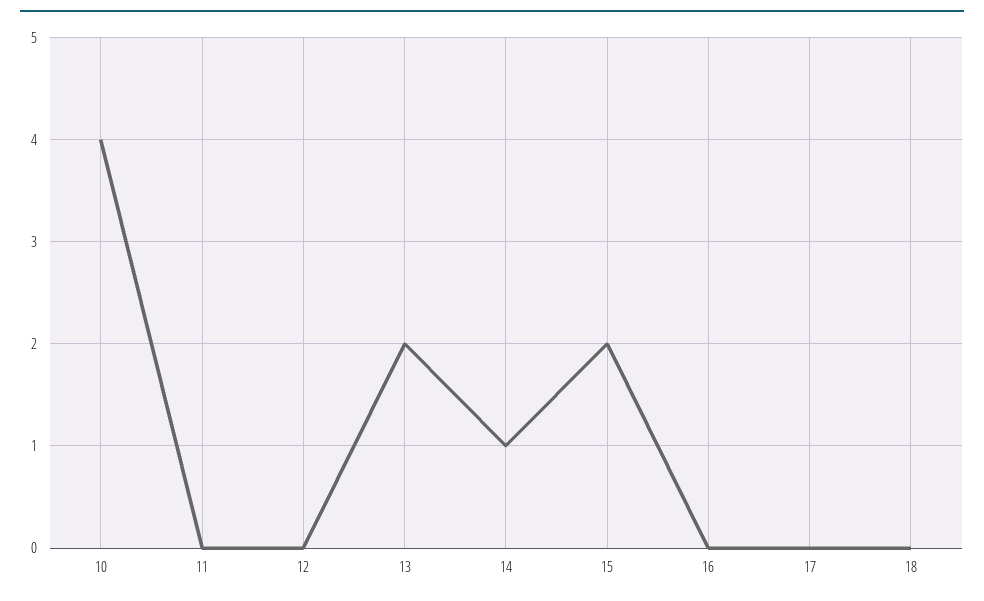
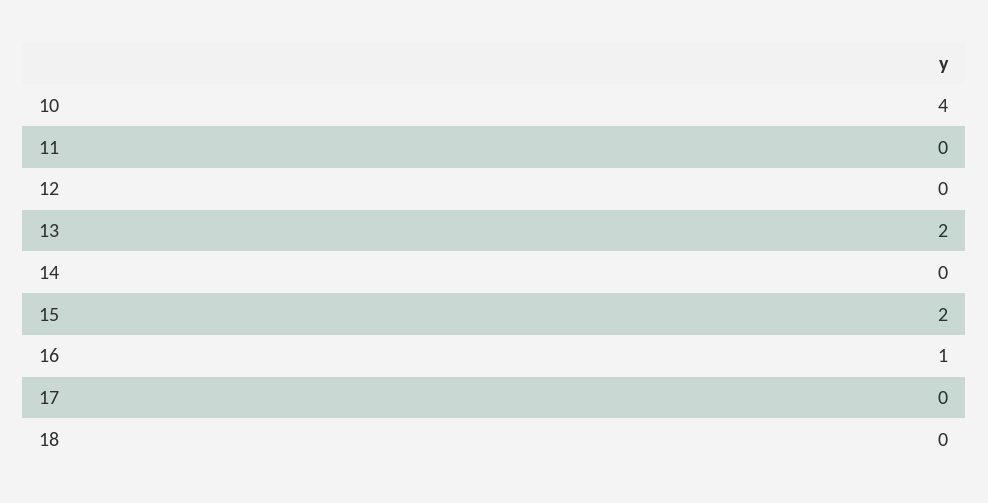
  {
    "10": 4,
    "11": 0,
    "12": 0,
    "13": 2,
-   "14": 1,
+   "14": 0,
    "15": 2,
-   "16": 0,
+   "16": 1,
    "17": 0,
    "18": 0
  }

